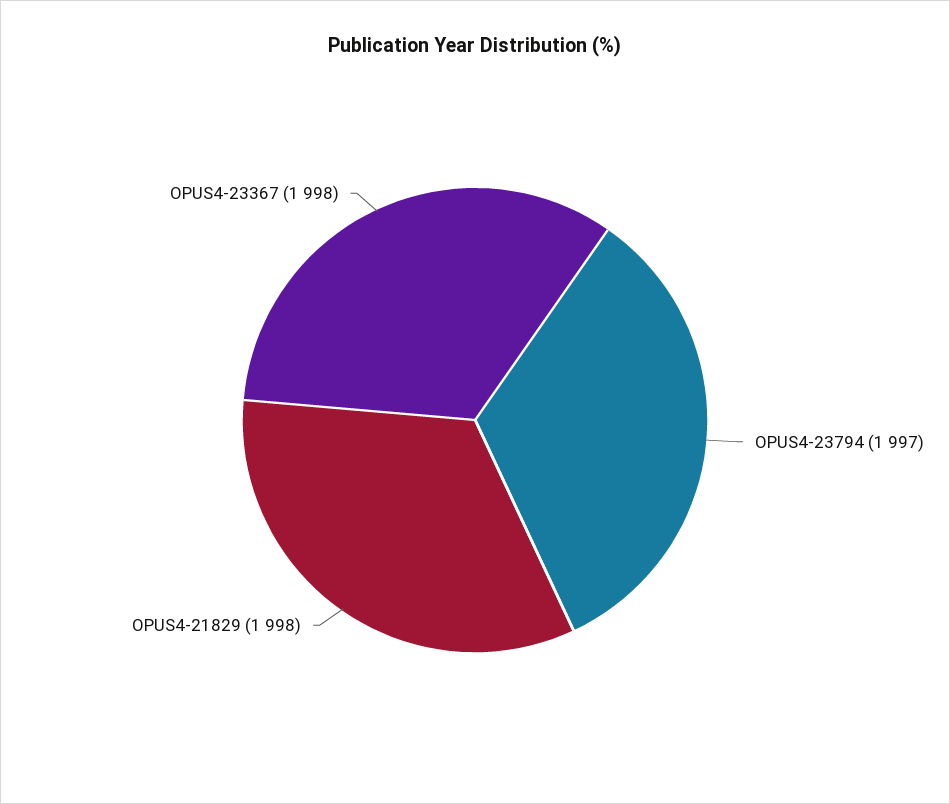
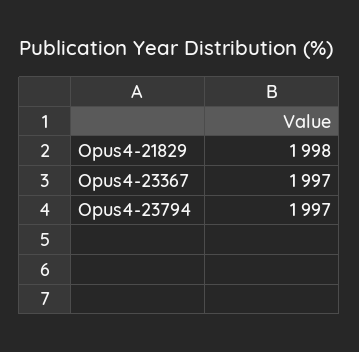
  {
    "OPUS4-23794": 1997,
    "OPUS4-21829": 1998,
-   "OPUS4-23367": 1998
+   "OPUS4-23367": 1997
  }

